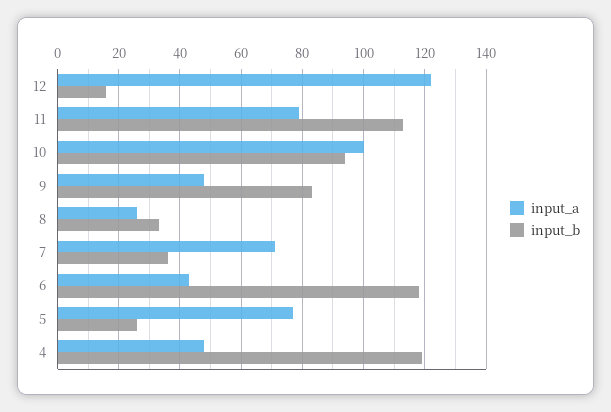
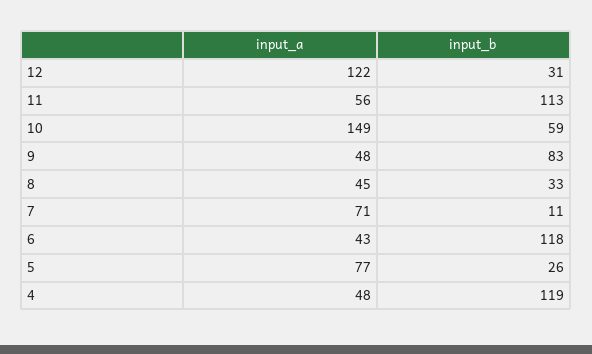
  {
    "input_a": {
      "12": 122,
-     "11": 80,
+     "11": 56,
-     "10": 100,
+     "10": 149,
      "9": 48,
-     "8": 25,
+     "8": 45,
      "7": 71,
      "6": 43,
      "5": 77,
      "4": 48
    },
    "input_b": {
-     "12": 15,
+     "12": 31,
      "11": 113,
-     "10": 95,
+     "10": 59,
      "9": 83,
      "8": 33,
-     "7": 35,
+     "7": 11,
      "6": 118,
      "5": 26,
      "4": 119
    }
  }

